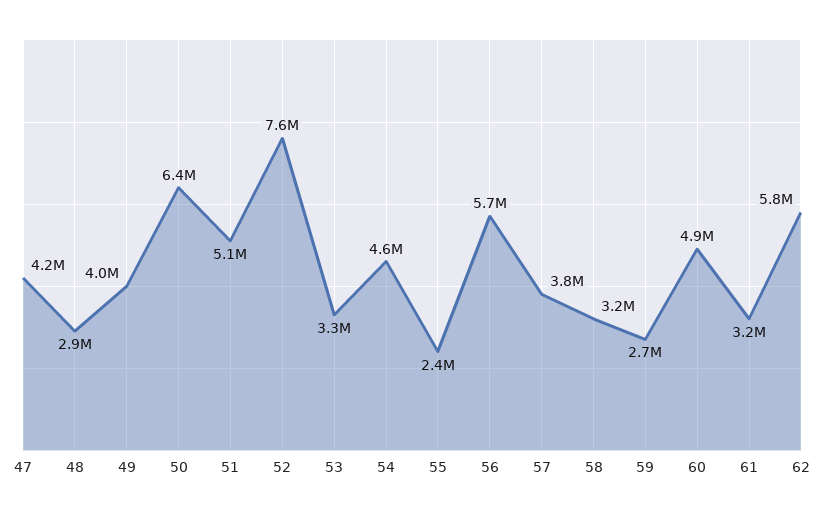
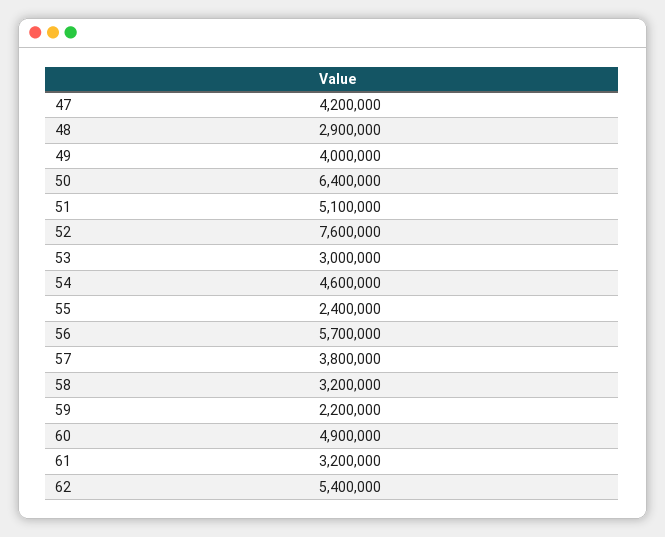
  {
    "47": 4200000,
    "48": 2900000,
    "49": 4000000,
    "50": 6400000,
    "51": 5100000,
    "52": 7600000,
-   "53": 3300000,
+   "53": 3000000,
    "54": 4600000,
    "55": 2400000,
    "56": 5700000,
    "57": 3800000,
    "58": 3200000,
-   "59": 2700000,
+   "59": 2200000,
    "60": 4900000,
    "61": 3200000,
-   "62": 5800000
+   "62": 5400000
  }

